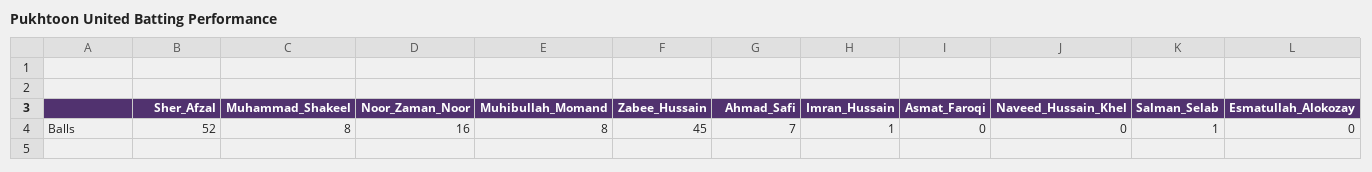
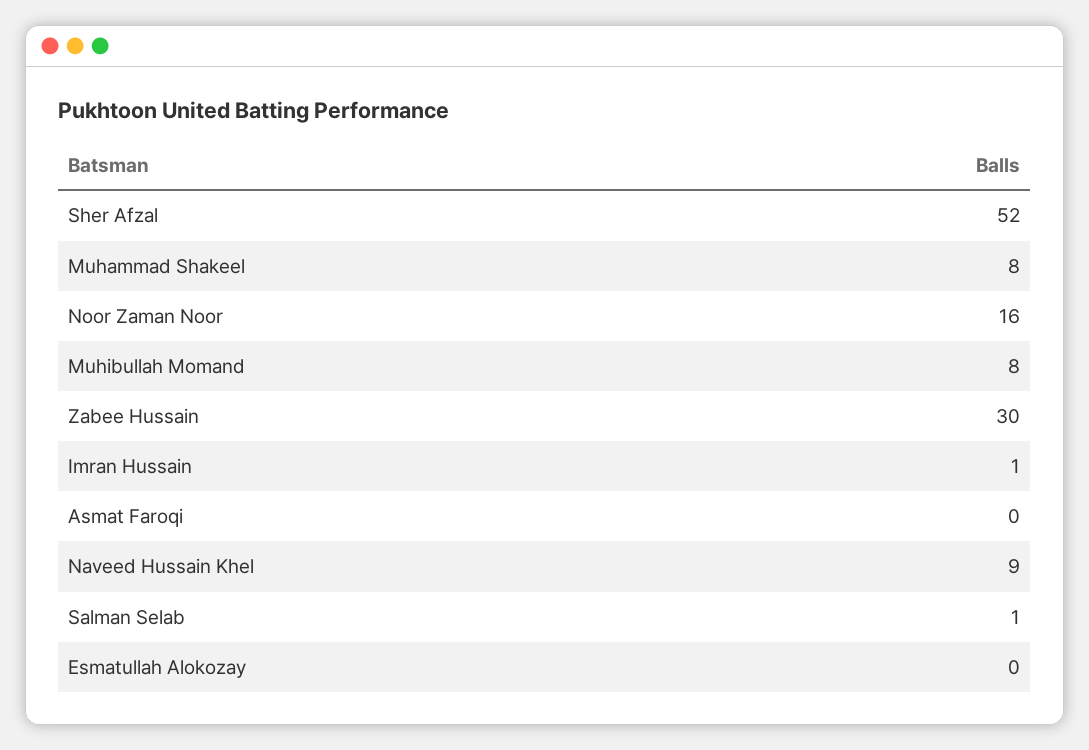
  {
    "Sher_Afzal": 52,
    "Muhammad_Shakeel": 8,
    "Noor_Zaman_Noor": 16,
    "Muhibullah_Momand": 8,
-   "Zabee_Hussain": 45,
+   "Zabee_Hussain": 30,
-   "Ahmad_Safi": 7,
    "Imran_Hussain": 1,
    "Asmat_Faroqi": 0,
-   "Naveed_Hussain_Khel": 0,
+   "Naveed_Hussain_Khel": 9,
    "Salman_Selab": 1,
    "Esmatullah_Alokozay": 0
  }

